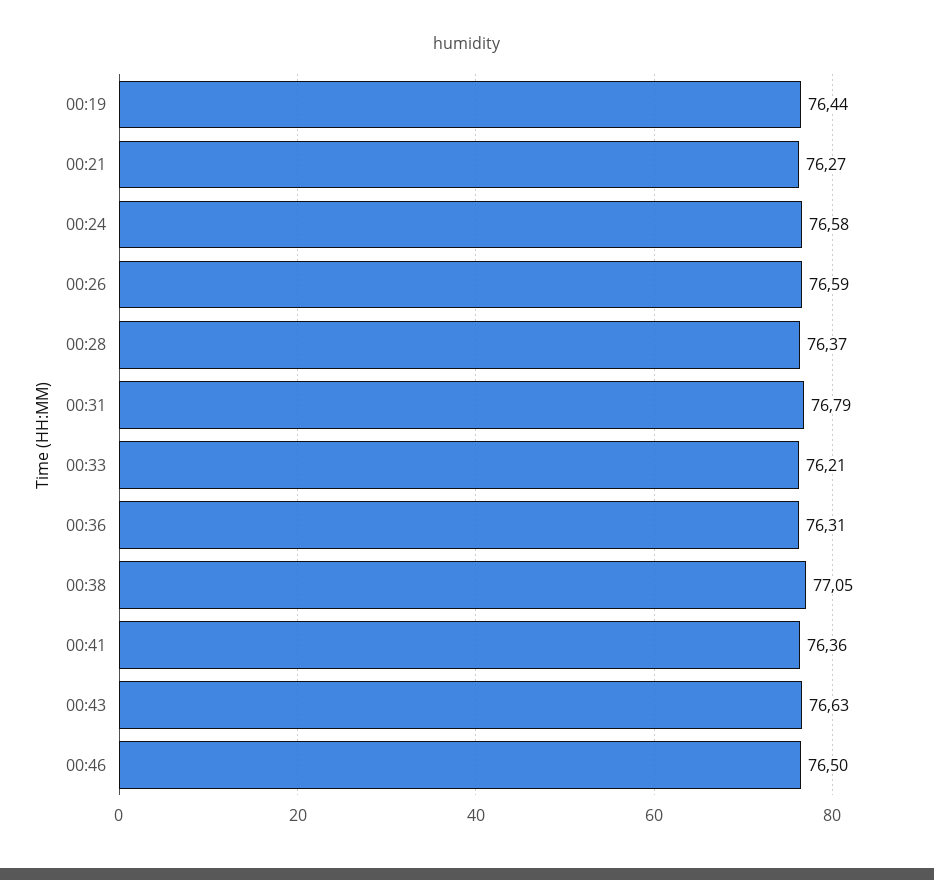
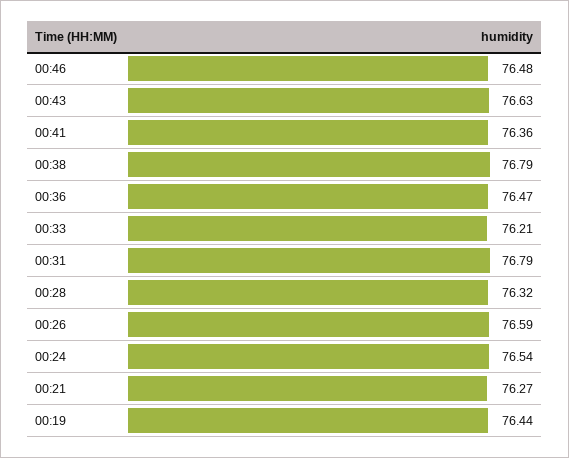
  {
    "00:19": 76.44,
    "00:21": 76.27,
-   "00:24": 76.58,
+   "00:24": 76.54,
    "00:26": 76.59,
-   "00:28": 76.37,
+   "00:28": 76.32,
    "00:31": 76.79,
    "00:33": 76.21,
-   "00:36": 76.31,
+   "00:36": 76.47,
-   "00:38": 77.05,
+   "00:38": 76.79,
    "00:41": 76.36,
    "00:43": 76.63,
-   "00:46": 76.5
+   "00:46": 76.48
  }

